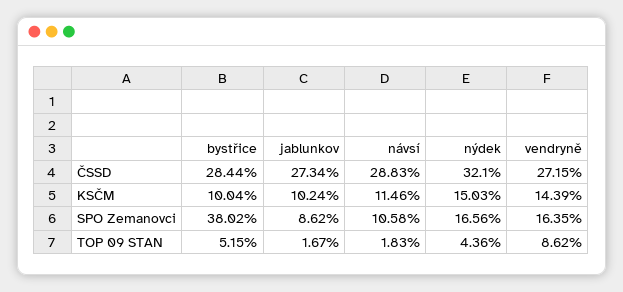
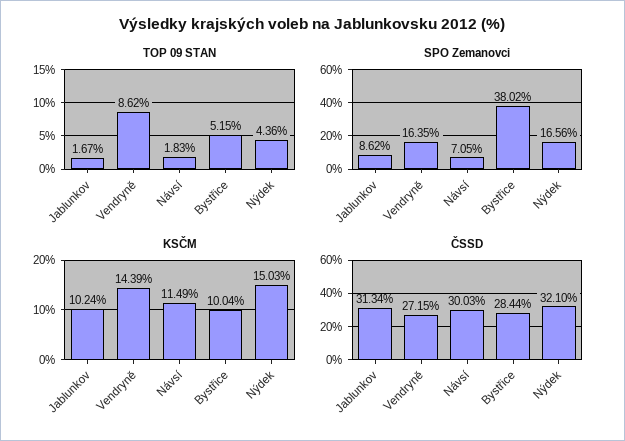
  {
    "ČSSD": {
      "bystřice": 28.44,
-     "jablunkov": 27.34,
+     "jablunkov": 31.34,
-     "návsí": 28.83,
+     "návsí": 30.03,
      "nýdek": 32.1,
      "vendryně": 27.15
    },
    "KSČM": {
      "bystřice": 10.04,
      "jablunkov": 10.24,
-     "návsí": 11.46,
+     "návsí": 11.49,
      "nýdek": 15.03,
      "vendryně": 14.39
    },
    "SPO Zemanovci": {
      "bystřice": 38.02,
      "jablunkov": 8.62,
-     "návsí": 10.58,
+     "návsí": 7.05,
      "nýdek": 16.56,
      "vendryně": 16.35
    },
    "TOP 09 STAN": {
      "bystřice": 5.15,
      "jablunkov": 1.67,
      "návsí": 1.83,
      "nýdek": 4.36,
      "vendryně": 8.62
    }
  }

